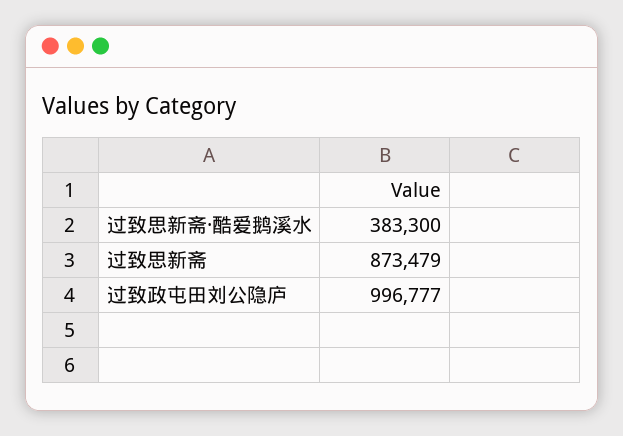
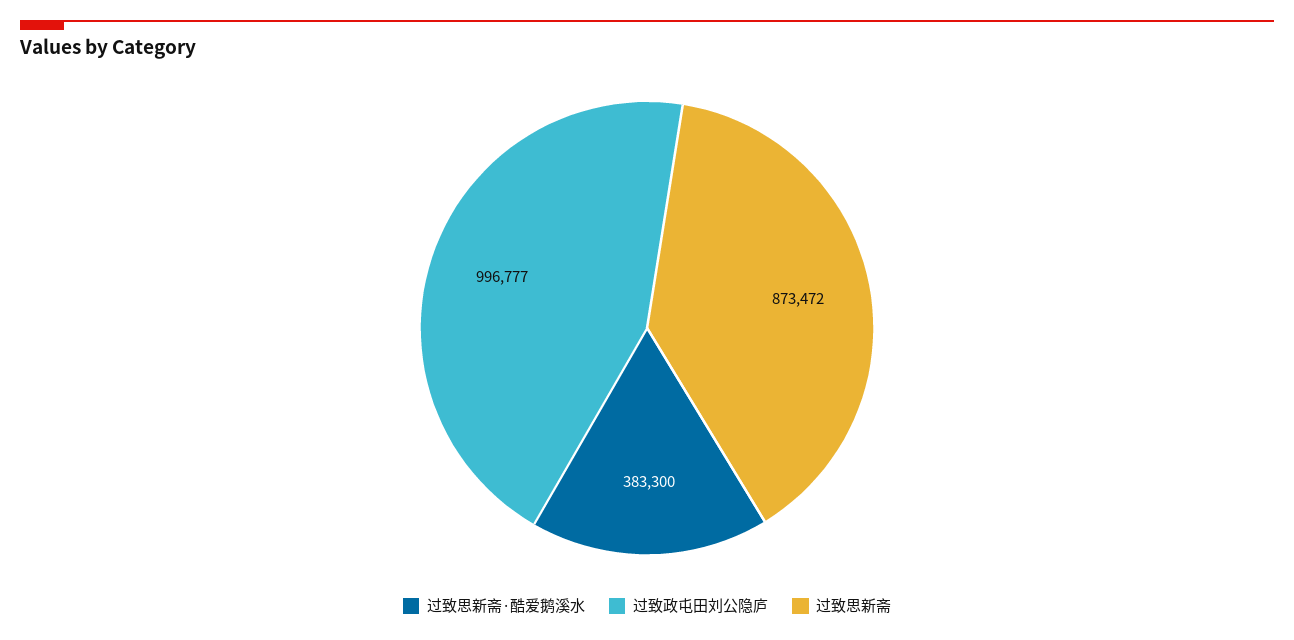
  {
    "过致思新斋·酷爱鹅溪水": 383300,
-   "过致思新斋": 873479,
+   "过致思新斋": 873472,
    "过致政屯田刘公隐庐": 996777
  }

